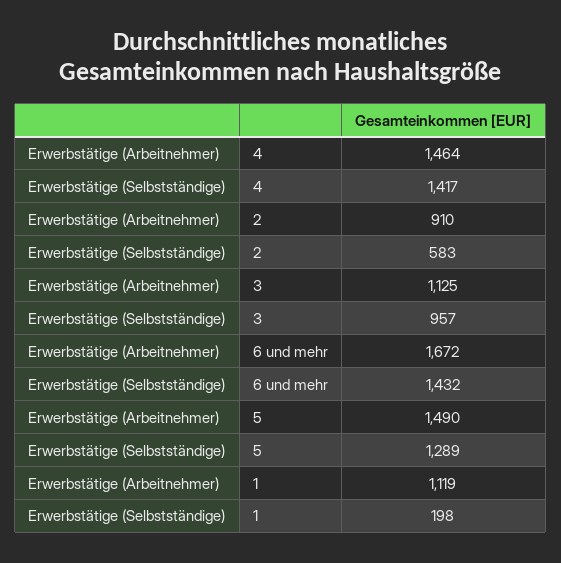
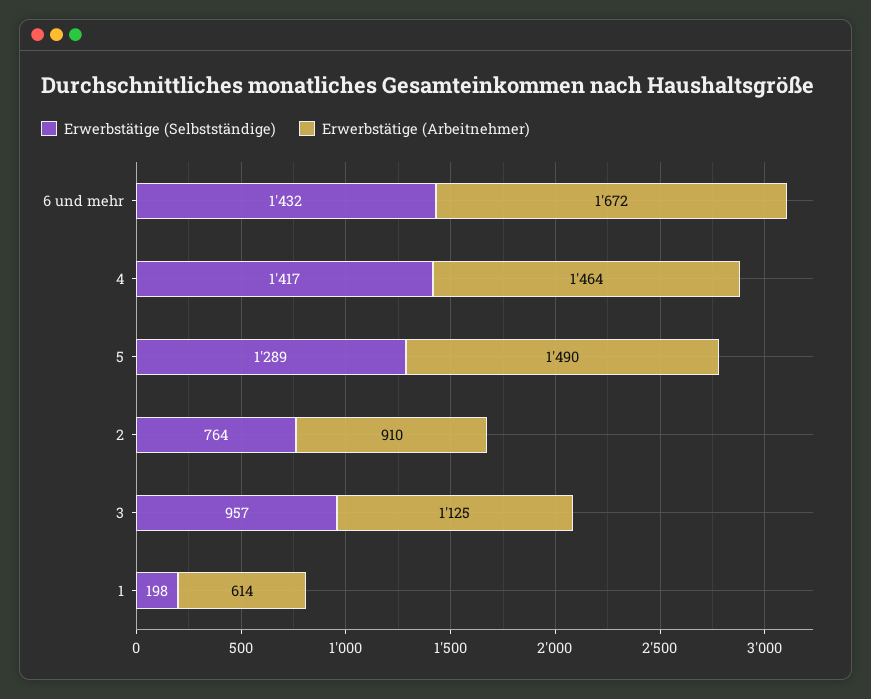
  {
    "Erwerbstätige (Arbeitnehmer)": {
      "4": 1464,
      "2": 910,
      "3": 1125,
      "6 und mehr": 1672,
      "5": 1490,
-     "1": 1119
+     "1": 614
    },
    "Erwerbstätige (Selbstständige)": {
      "4": 1417,
-     "2": 583,
+     "2": 764,
      "3": 957,
      "6 und mehr": 1432,
      "5": 1289,
      "1": 198
    }
  }

